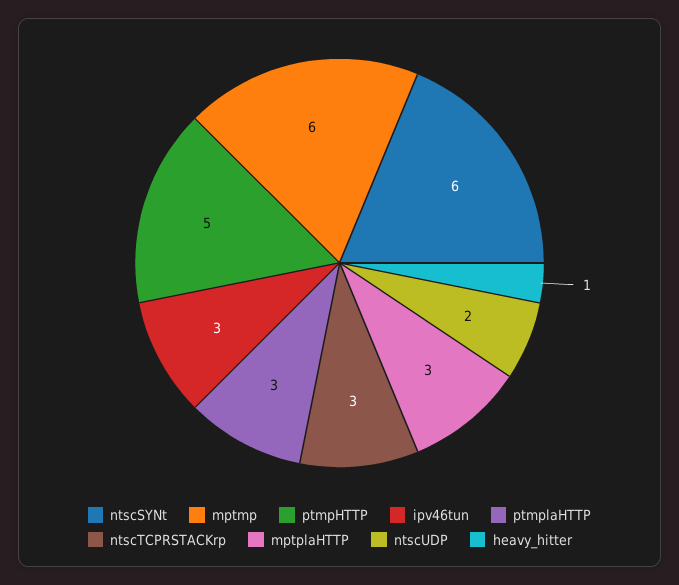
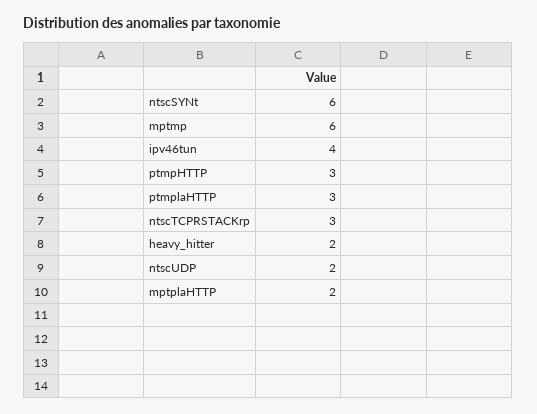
  {
    "ntscSYNt": 6,
    "mptmp": 6,
-   "ptmpHTTP": 5,
+   "ptmpHTTP": 3,
-   "ipv46tun": 3,
+   "ipv46tun": 4,
    "ptmplaHTTP": 3,
    "ntscTCPRSTACKrp": 3,
-   "mptplaHTTP": 3,
+   "mptplaHTTP": 2,
    "ntscUDP": 2,
-   "heavy_hitter": 1
+   "heavy_hitter": 2
  }

